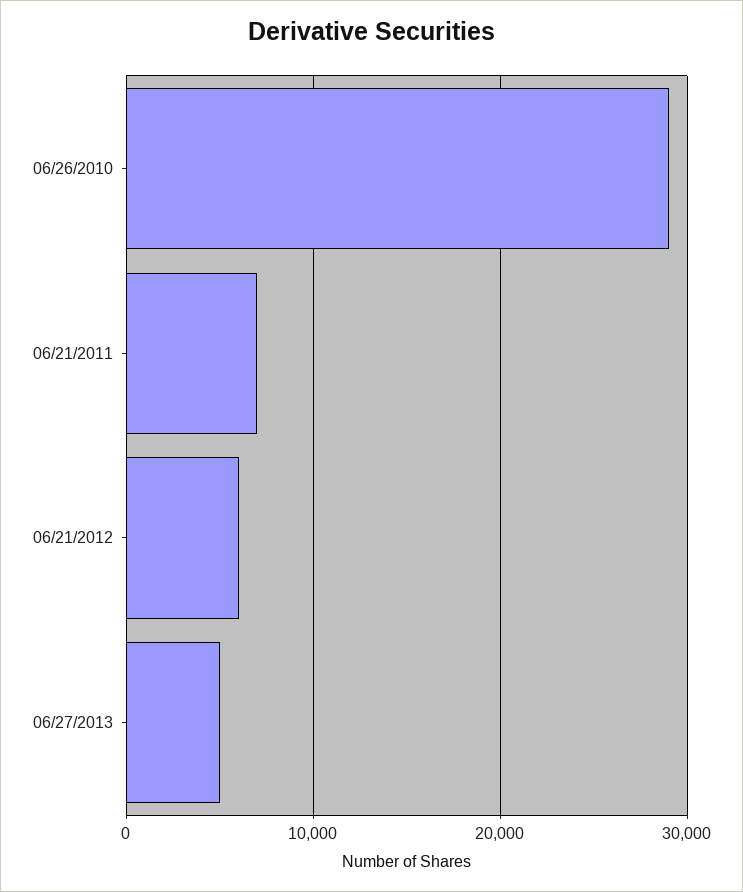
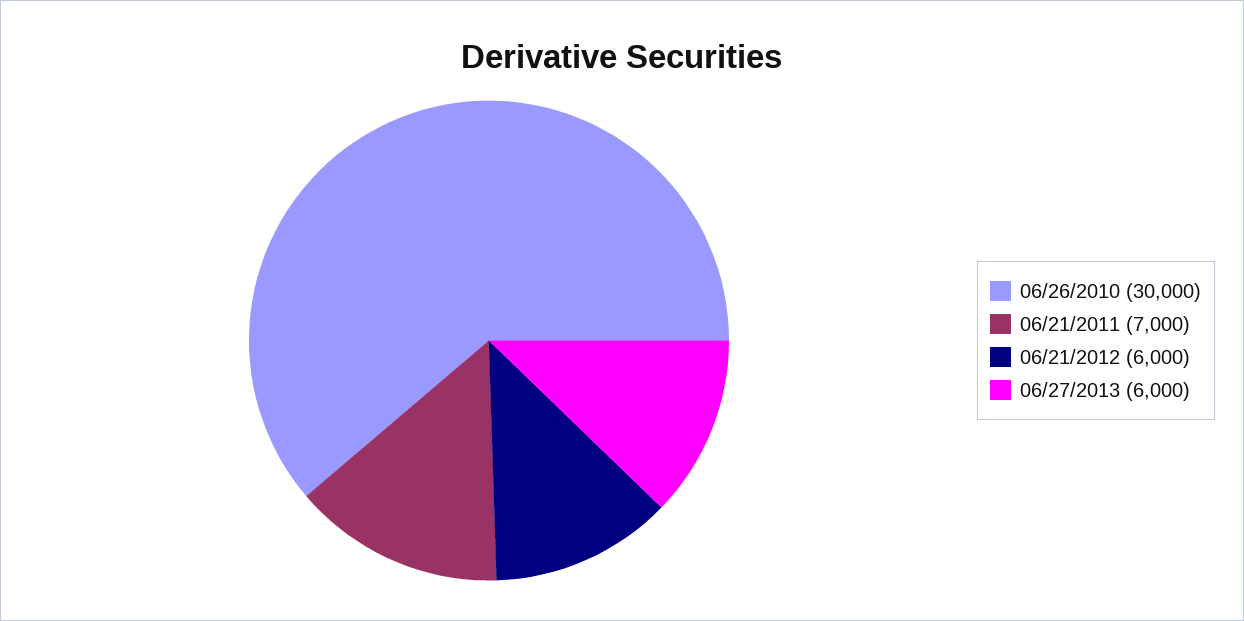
  {
-   "06/26/2010": 29000,
+   "06/26/2010": 30000,
    "06/21/2011": 7000,
    "06/21/2012": 6000,
-   "06/27/2013": 5000
+   "06/27/2013": 6000
  }

